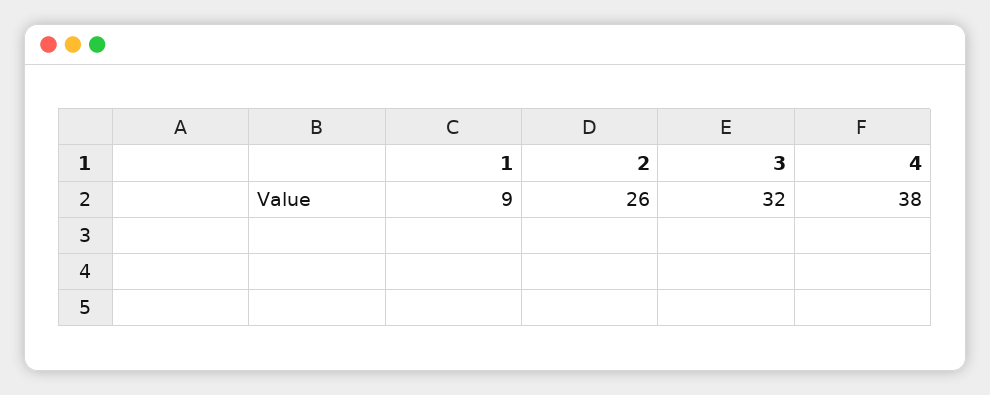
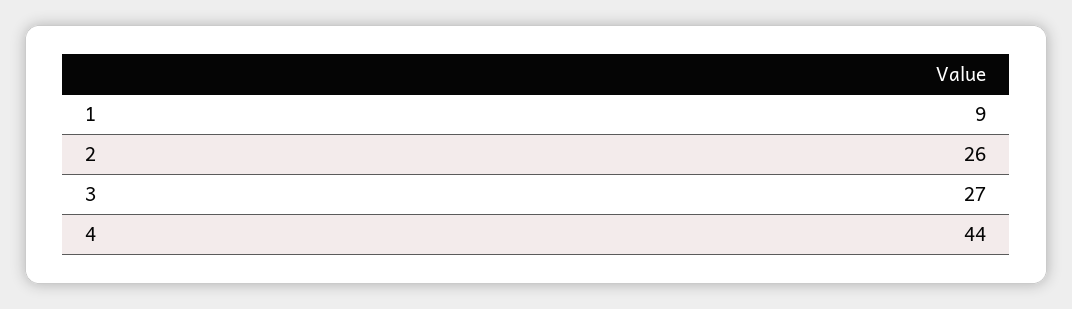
  {
    "1": 9,
    "2": 26,
-   "3": 32,
+   "3": 27,
-   "4": 38
+   "4": 44
  }

